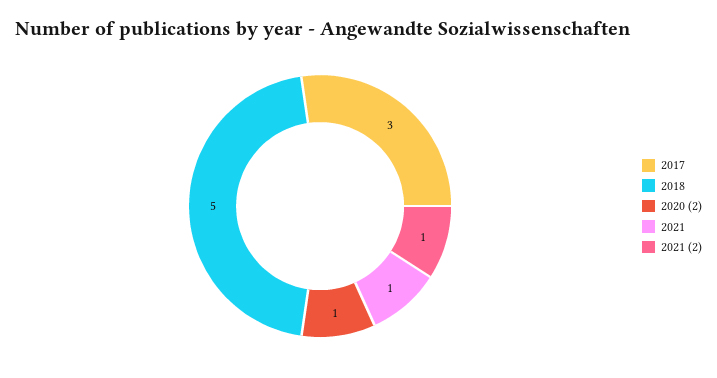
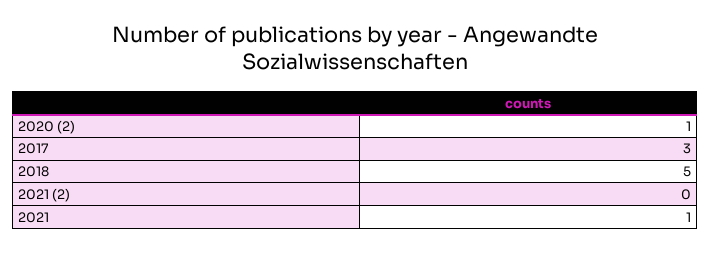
  {
    "2017": 3,
    "2018": 5,
    "2020 (2)": 1,
    "2021": 1,
-   "2021 (2)": 1
+   "2021 (2)": 0
  }

